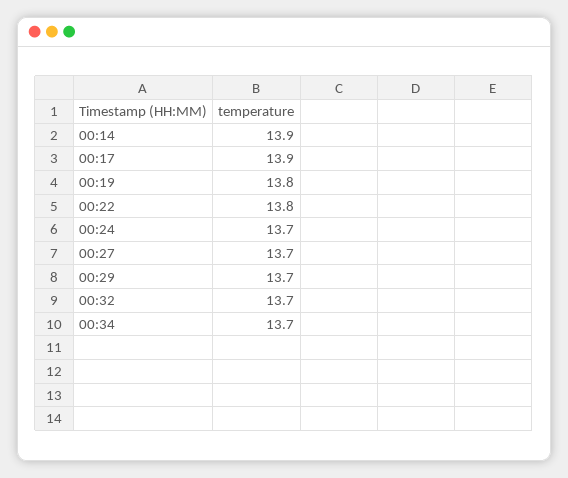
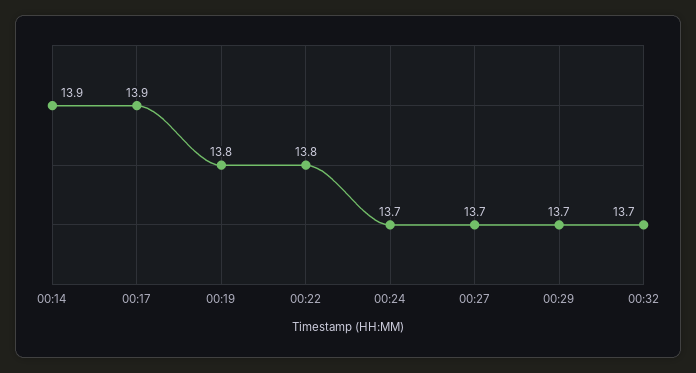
  {
    "00:14": 13.9,
    "00:17": 13.9,
    "00:19": 13.8,
    "00:22": 13.8,
    "00:24": 13.7,
    "00:27": 13.7,
    "00:29": 13.7,
-   "00:32": 13.7,
+   "00:32": 13.7
-   "00:34": 13.7
  }

